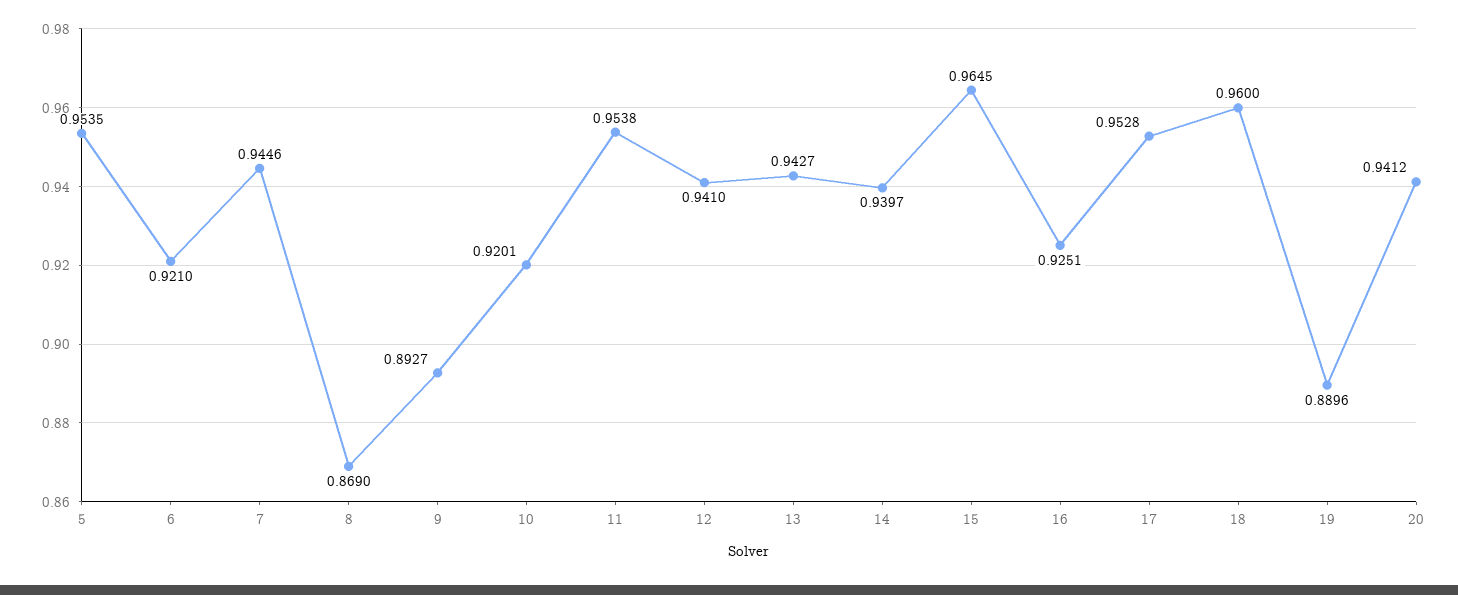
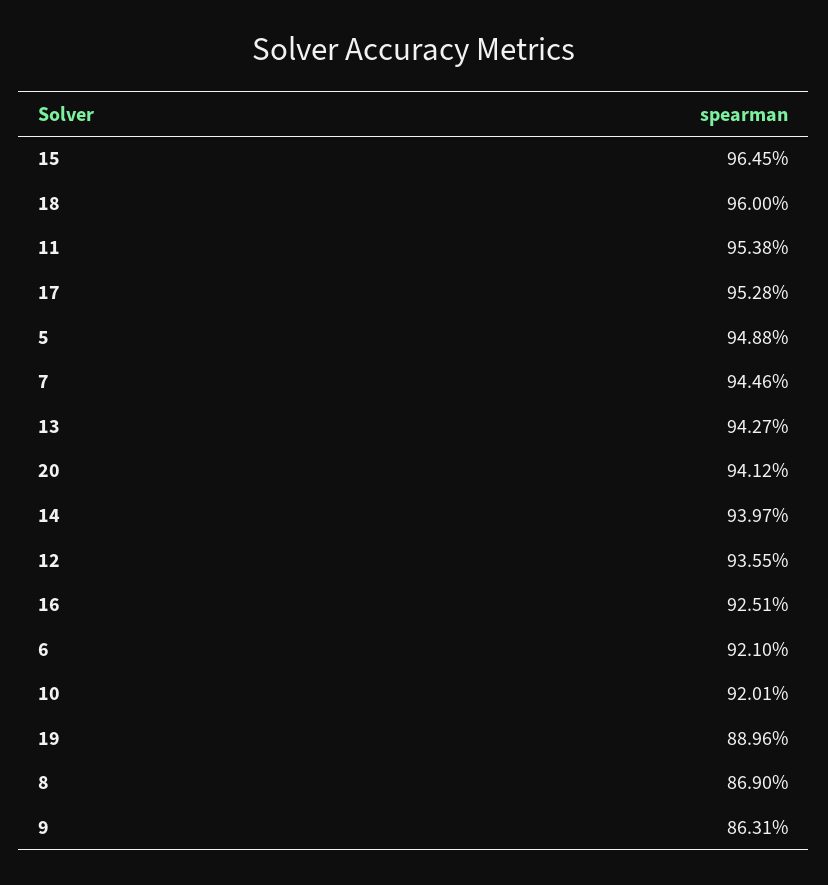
  {
-   "5": 0.9535,
+   "5": 0.9488,
    "6": 0.921,
    "7": 0.9446,
    "8": 0.869,
-   "9": 0.8927,
+   "9": 0.8631,
    "10": 0.9201,
    "11": 0.9538,
-   "12": 0.941,
+   "12": 0.9355,
    "13": 0.9427,
    "14": 0.9397,
    "15": 0.9645,
    "16": 0.9251,
    "17": 0.9528,
    "18": 0.96,
    "19": 0.8896,
    "20": 0.9412
  }

